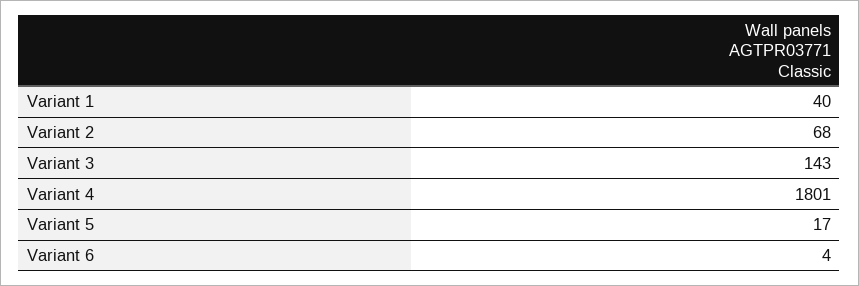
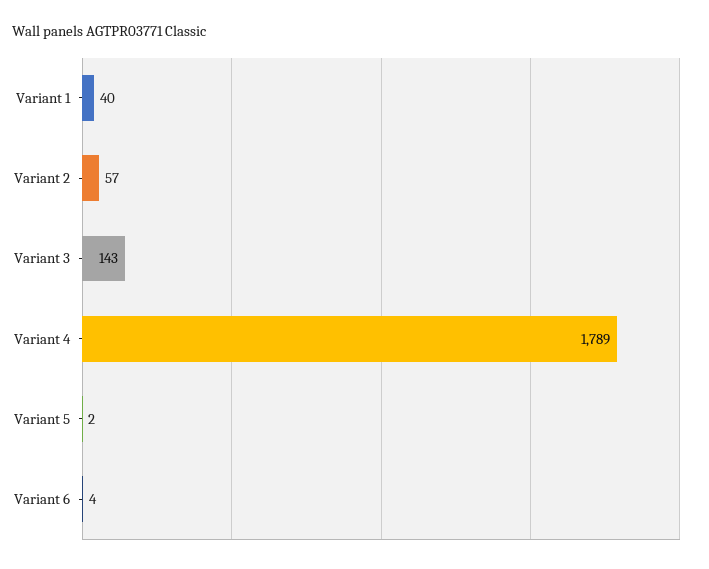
  {
    "Variant 1": 40,
-   "Variant 2": 68,
+   "Variant 2": 57,
    "Variant 3": 143,
-   "Variant 4": 1801,
+   "Variant 4": 1789,
-   "Variant 5": 17,
+   "Variant 5": 2,
    "Variant 6": 4
  }

